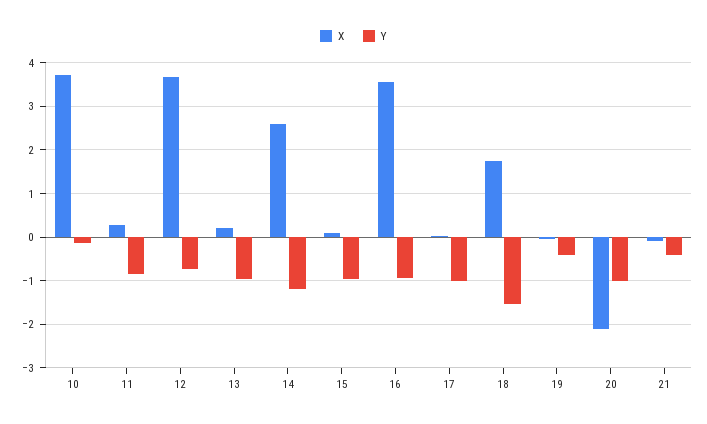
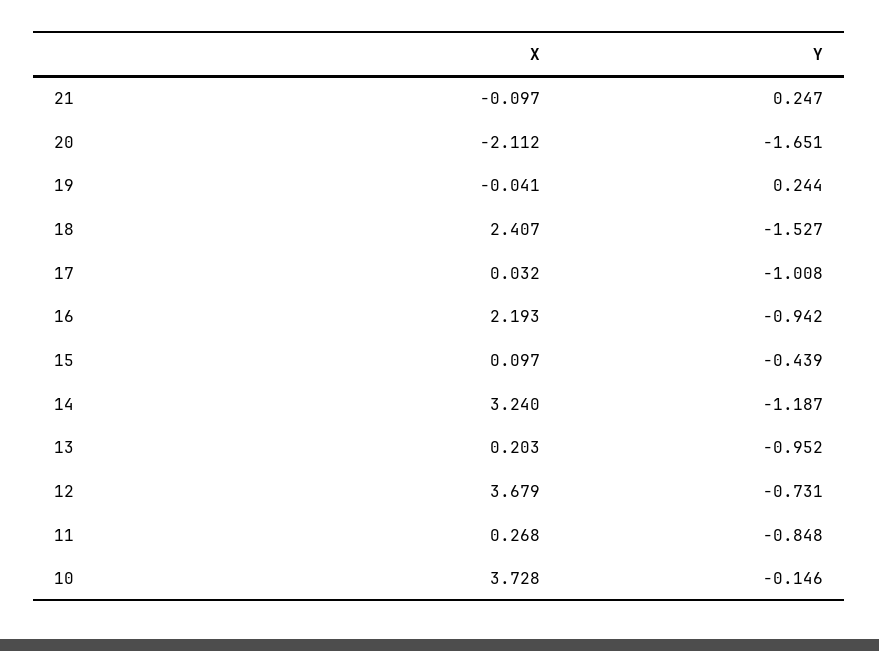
  {
    "X": {
      "10": 3.728,
      "11": 0.268,
      "12": 3.679,
      "13": 0.203,
-     "14": 2.6,
+     "14": 3.24,
      "15": 0.097,
-     "16": 3.6,
+     "16": 2.193,
      "17": 0.032,
-     "18": 1.8,
+     "18": 2.407,
      "19": -0.041,
      "20": -2.112,
      "21": -0.097
    },
    "Y": {
      "10": -0.146,
      "11": -0.848,
      "12": -0.731,
      "13": -0.952,
      "14": -1.187,
-     "15": -1,
+     "15": -0.439,
      "16": -0.942,
      "17": -1.008,
      "18": -1.527,
-     "19": -0.4,
+     "19": 0.244,
-     "20": -1,
+     "20": -1.651,
-     "21": -0.4
+     "21": 0.247
    }
  }

